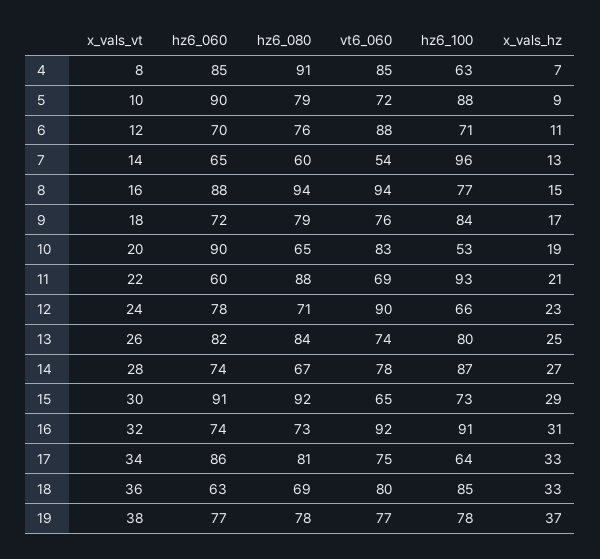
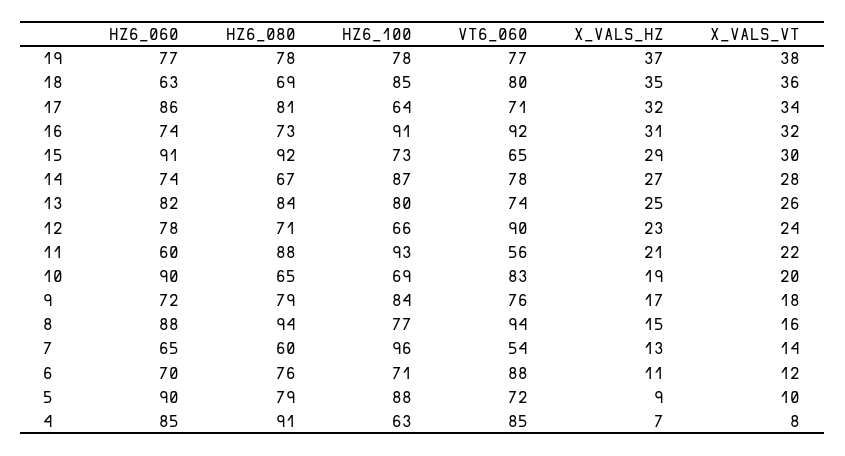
  {
    "x_vals_vt": {
      "4": 8,
      "5": 10,
      "6": 12,
      "7": 14,
      "8": 16,
      "9": 18,
      "10": 20,
      "11": 22,
      "12": 24,
      "13": 26,
      "14": 28,
      "15": 30,
      "16": 32,
      "17": 34,
      "18": 36,
      "19": 38
    },
    "hz6_060": {
      "4": 85,
      "5": 90,
      "6": 70,
      "7": 65,
      "8": 88,
      "9": 72,
      "10": 90,
      "11": 60,
      "12": 78,
      "13": 82,
      "14": 74,
      "15": 91,
      "16": 74,
      "17": 86,
      "18": 63,
      "19": 77
    },
    "hz6_080": {
      "4": 91,
      "5": 79,
      "6": 76,
      "7": 60,
      "8": 94,
      "9": 79,
      "10": 65,
      "11": 88,
      "12": 71,
      "13": 84,
      "14": 67,
      "15": 92,
      "16": 73,
      "17": 81,
      "18": 69,
      "19": 78
    },
    "vt6_060": {
      "4": 85,
      "5": 72,
      "6": 88,
      "7": 54,
      "8": 94,
      "9": 76,
      "10": 83,
-     "11": 69,
+     "11": 56,
      "12": 90,
      "13": 74,
      "14": 78,
      "15": 65,
      "16": 92,
-     "17": 75,
+     "17": 71,
      "18": 80,
      "19": 77
    },
    "hz6_100": {
      "4": 63,
      "5": 88,
      "6": 71,
      "7": 96,
      "8": 77,
      "9": 84,
-     "10": 53,
+     "10": 69,
      "11": 93,
      "12": 66,
      "13": 80,
      "14": 87,
      "15": 73,
      "16": 91,
      "17": 64,
      "18": 85,
      "19": 78
    },
    "x_vals_hz": {
      "4": 7,
      "5": 9,
      "6": 11,
      "7": 13,
      "8": 15,
      "9": 17,
      "10": 19,
      "11": 21,
      "12": 23,
      "13": 25,
      "14": 27,
      "15": 29,
      "16": 31,
-     "17": 33,
+     "17": 32,
-     "18": 33,
+     "18": 35,
      "19": 37
    }
  }

